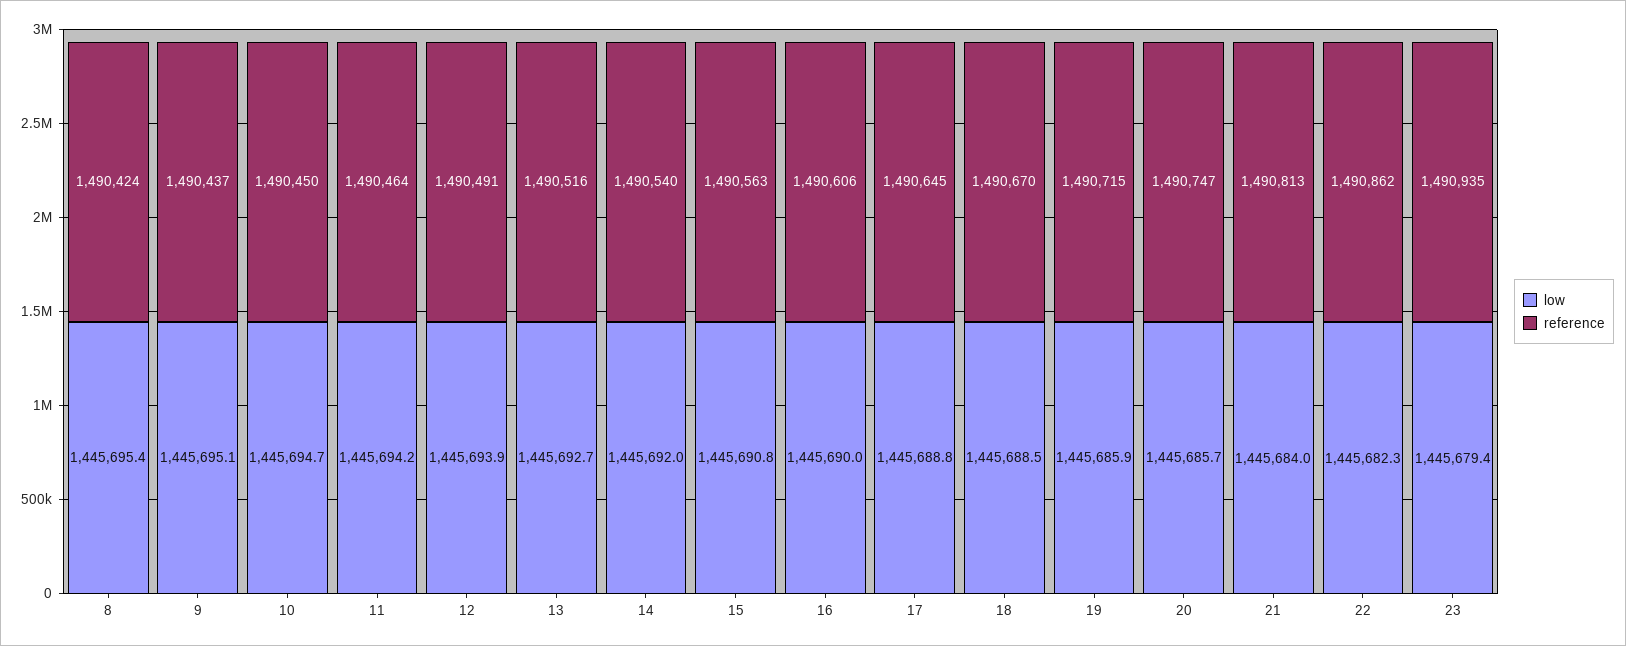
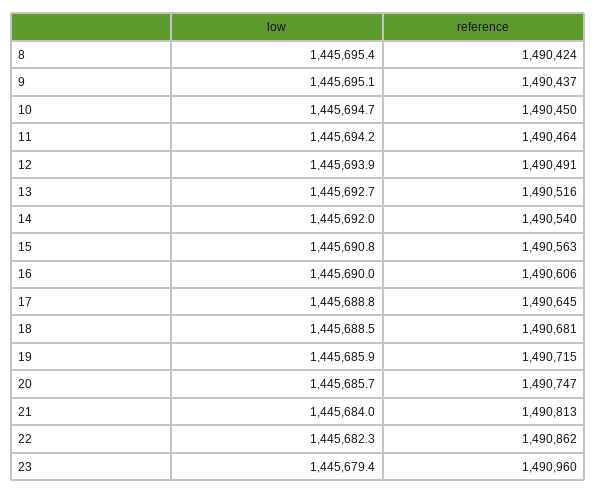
  {
    "low": {
      "8": 1445695.4,
      "9": 1445695.1,
      "10": 1445694.7,
      "11": 1445694.2,
      "12": 1445693.9,
      "13": 1445692.7,
      "14": 1445692,
      "15": 1445690.8,
      "16": 1445690,
      "17": 1445688.8,
      "18": 1445688.5,
      "19": 1445685.9,
      "20": 1445685.7,
      "21": 1445684,
      "22": 1445682.3,
      "23": 1445679.4
    },
    "reference": {
      "8": 1490424,
      "9": 1490437,
      "10": 1490450,
      "11": 1490464,
      "12": 1490491,
      "13": 1490516,
      "14": 1490540,
      "15": 1490563,
      "16": 1490606,
      "17": 1490645,
-     "18": 1490670,
+     "18": 1490681,
      "19": 1490715,
      "20": 1490747,
      "21": 1490813,
      "22": 1490862,
-     "23": 1490935
+     "23": 1490960
    }
  }

